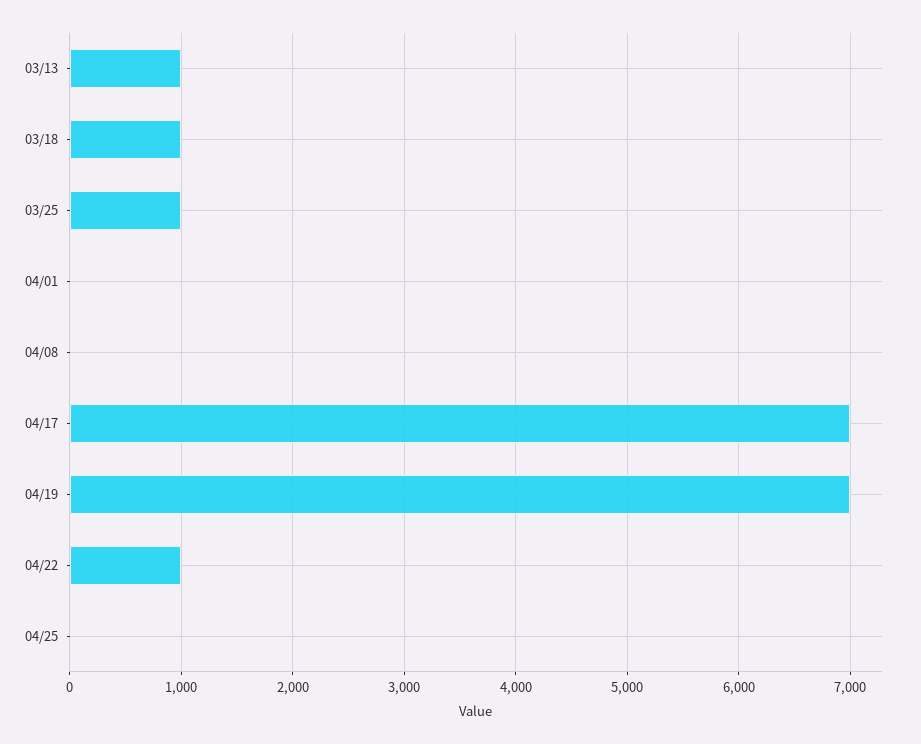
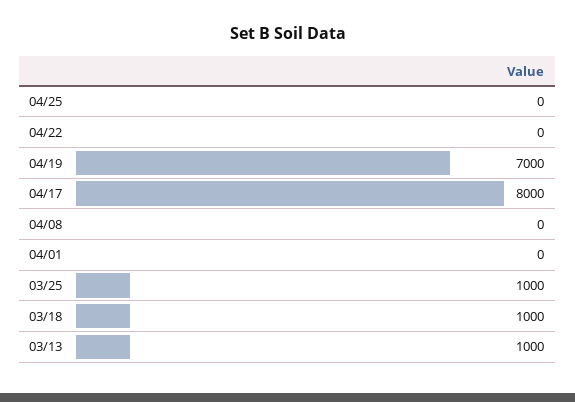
  {
    "03/13": 1000,
    "03/18": 1000,
    "03/25": 1000,
    "04/01": 0,
    "04/08": 0,
-   "04/17": 7000,
+   "04/17": 8000,
    "04/19": 7000,
-   "04/22": 1000,
+   "04/22": 0,
    "04/25": 0
  }

